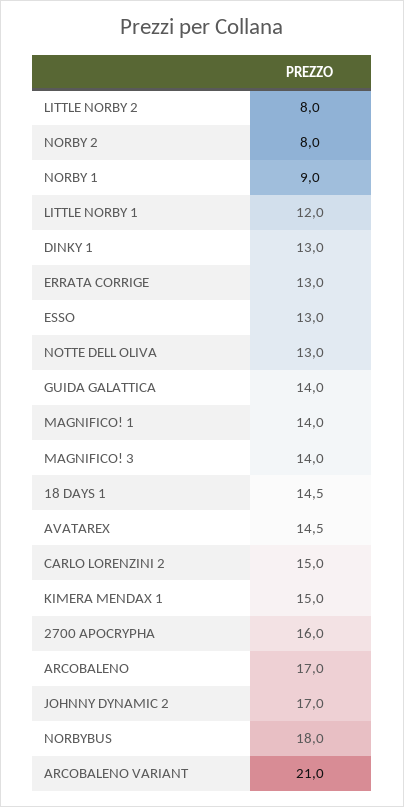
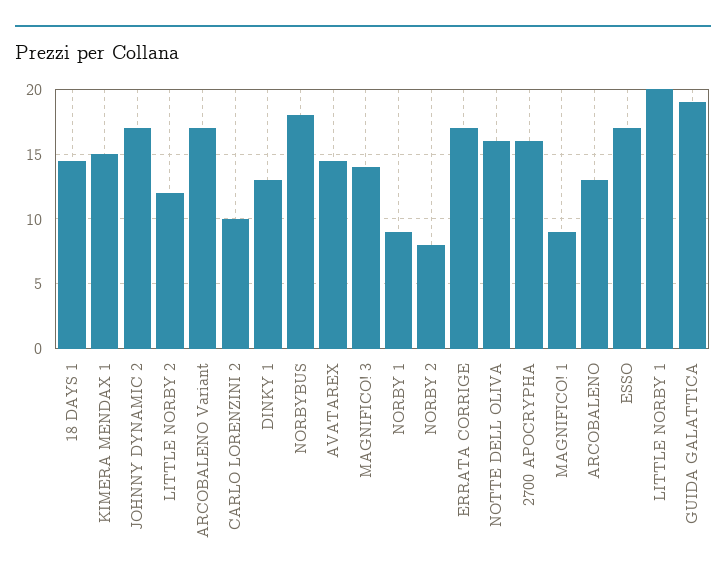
  {
-   "LITTLE NORBY 2": 8,
+   "LITTLE NORBY 2": 12,
    "NORBY 2": 8,
    "NORBY 1": 9,
-   "LITTLE NORBY 1": 12,
+   "LITTLE NORBY 1": 20,
    "DINKY 1": 13,
-   "ERRATA CORRIGE": 13,
+   "ERRATA CORRIGE": 17,
-   "ESSO": 13,
+   "ESSO": 17,
-   "NOTTE DELL OLIVA": 13,
+   "NOTTE DELL OLIVA": 16,
-   "GUIDA GALATTICA": 14,
+   "GUIDA GALATTICA": 19,
-   "MAGNIFICO! 1": 14,
+   "MAGNIFICO! 1": 9,
    "MAGNIFICO! 3": 14,
    "18 DAYS 1": 14.5,
    "AVATAREX": 14.5,
-   "CARLO LORENZINI 2": 15,
+   "CARLO LORENZINI 2": 10,
    "KIMERA MENDAX 1": 15,
    "2700 APOCRYPHA": 16,
-   "ARCOBALENO": 17,
+   "ARCOBALENO": 13,
    "JOHNNY DYNAMIC 2": 17,
    "NORBYBUS": 18,
-   "ARCOBALENO VARIANT": 21
+   "ARCOBALENO VARIANT": 17
  }

